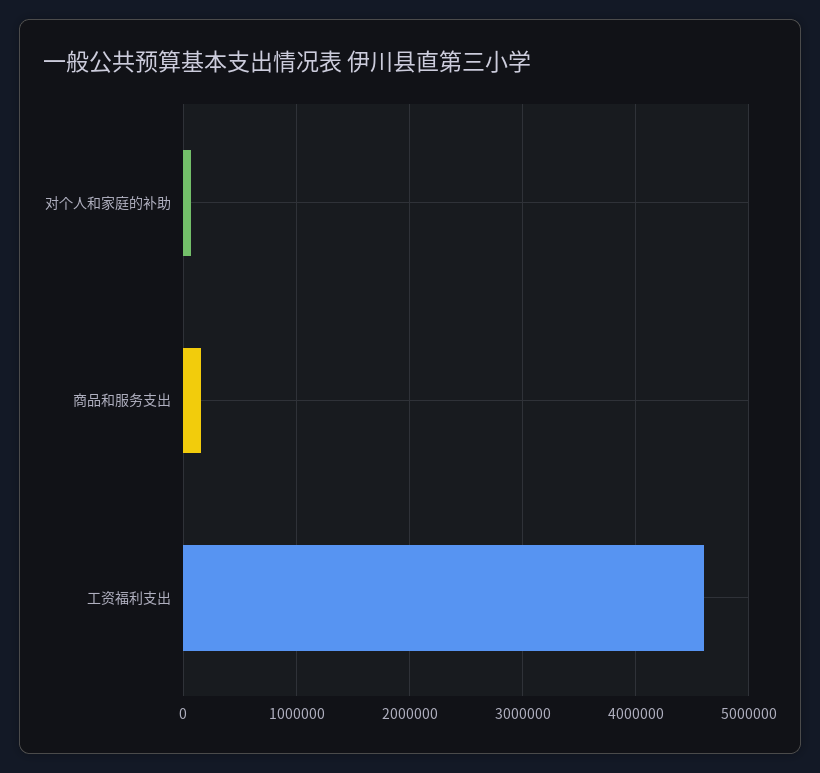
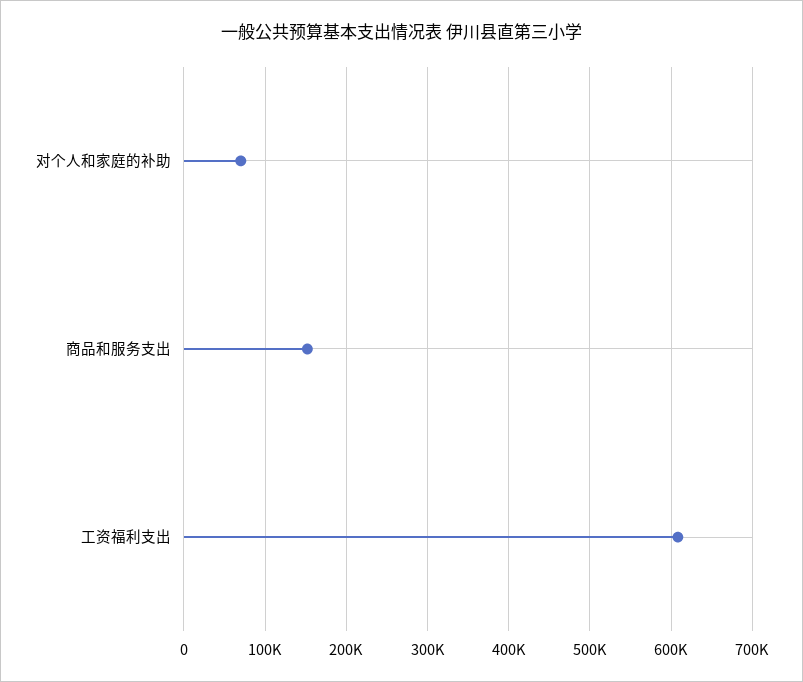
  {
    "对个人和家庭的补助": 70000,
    "商品和服务支出": 150000,
-   "工资福利支出": 4600000
+   "工资福利支出": 610000
  }

